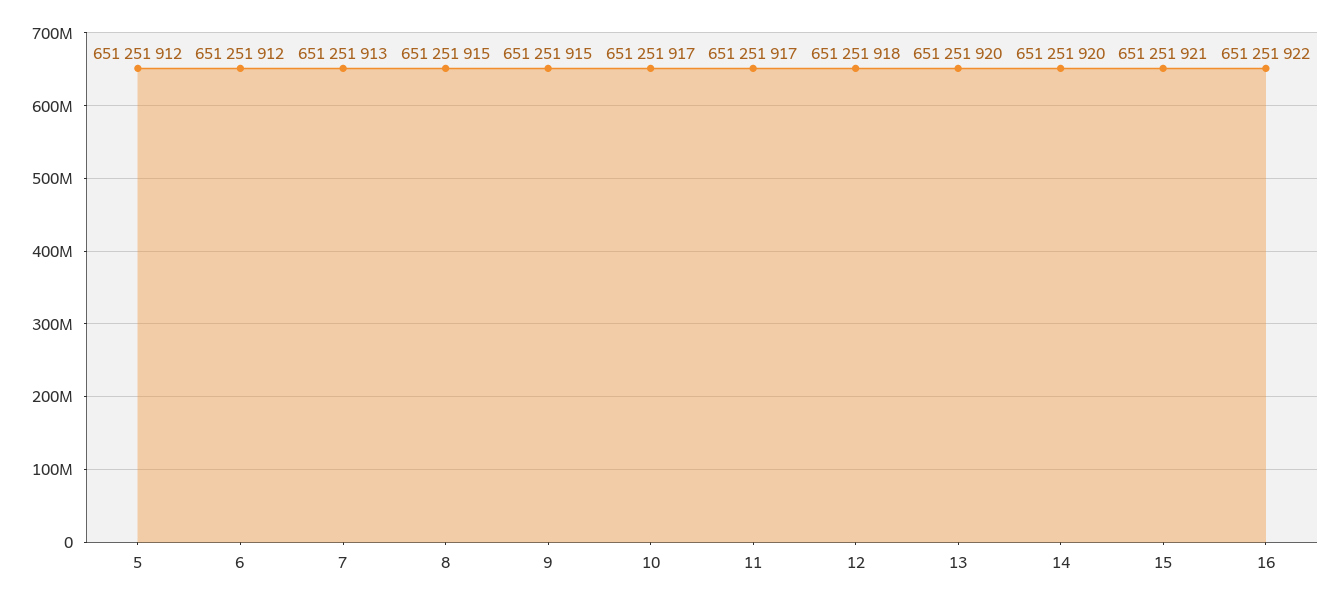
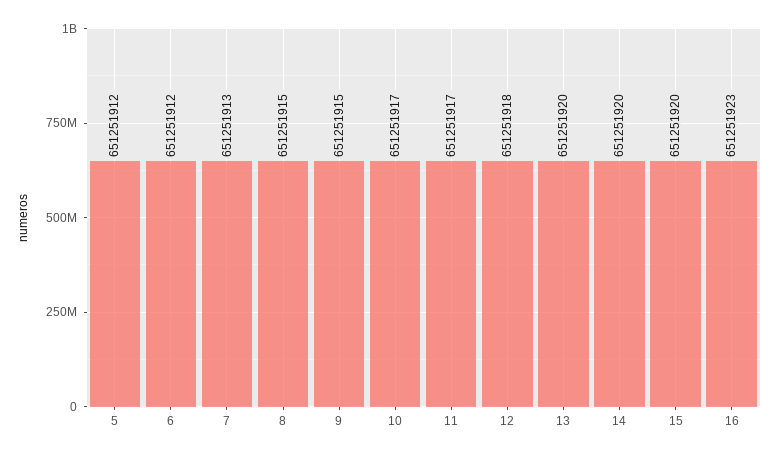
  {
    "5": 651251912,
    "6": 651251912,
    "7": 651251913,
    "8": 651251915,
    "9": 651251915,
    "10": 651251917,
    "11": 651251917,
    "12": 651251918,
    "13": 651251920,
    "14": 651251920,
-   "15": 651251921,
+   "15": 651251920,
-   "16": 651251922
+   "16": 651251923
  }

